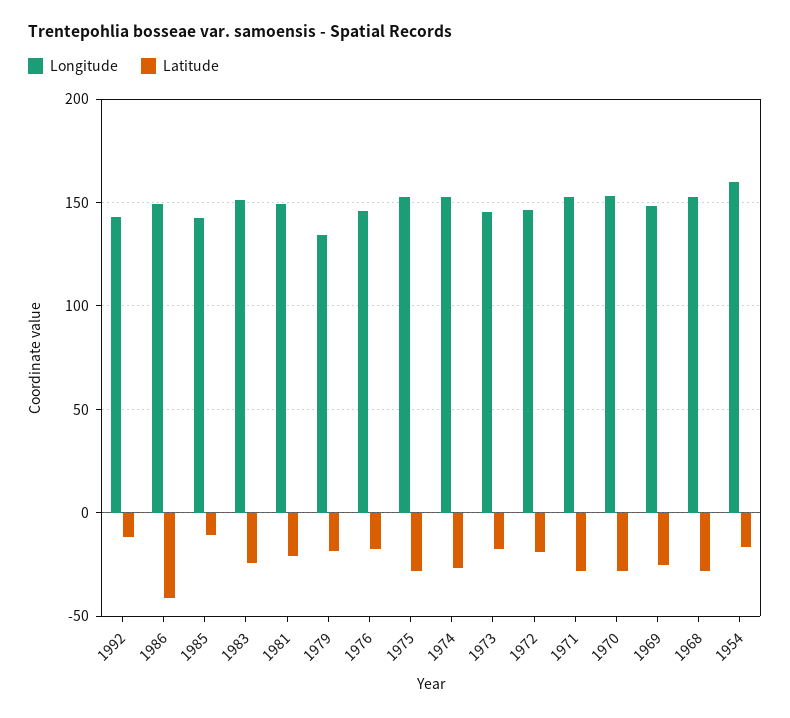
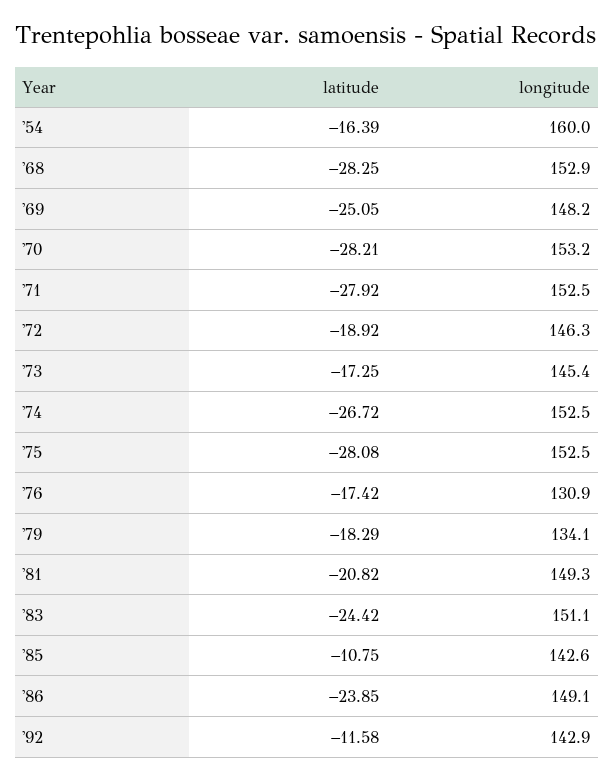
  {
    "Longitude": {
      "1992": 142.9,
      "1986": 149.1,
      "1985": 142.6,
      "1983": 151.1,
      "1981": 149.3,
      "1979": 134.1,
-     "1976": 145,
+     "1976": 130.9,
      "1975": 152.5,
      "1974": 152.5,
      "1973": 145.4,
      "1972": 146.3,
      "1971": 152.5,
      "1970": 153.2,
      "1969": 148.2,
      "1968": 152.9,
      "1954": 160
    },
    "Latitude": {
      "1992": -11.58,
-     "1986": -40,
+     "1986": -23.85,
      "1985": -10.75,
      "1983": -24.42,
      "1981": -20.82,
      "1979": -18.29,
      "1976": -17.42,
      "1975": -28.08,
      "1974": -26.72,
      "1973": -17.25,
      "1972": -18.92,
      "1971": -27.92,
      "1970": -28.21,
      "1969": -25.05,
      "1968": -28.25,
      "1954": -16.39
    }
  }

